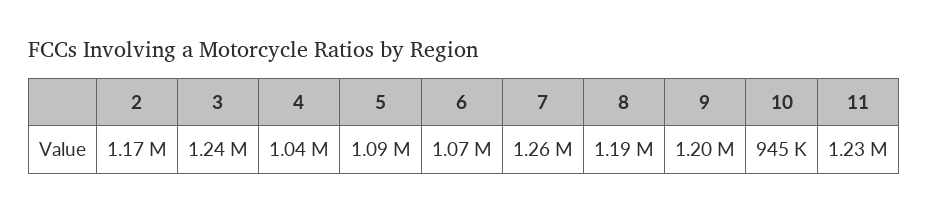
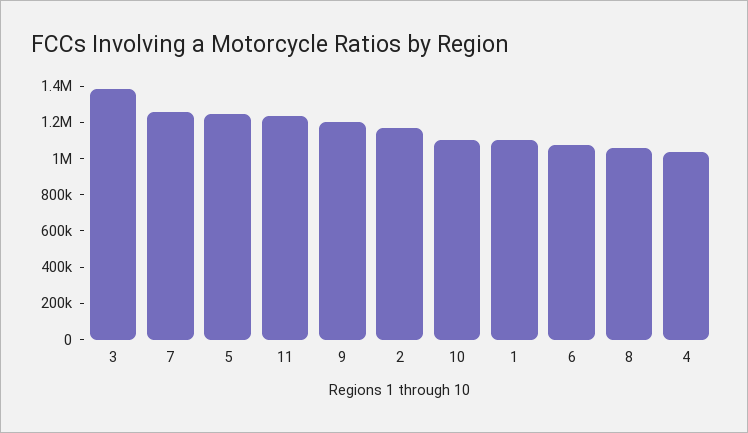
  {
    "2": 1170000,
-   "3": 1240000,
+   "3": 1400000,
    "4": 1040000,
-   "5": 1090000,
+   "5": 1250000,
    "6": 1070000,
    "7": 1260000,
-   "8": 1190000,
+   "8": 1050000,
    "9": 1200000,
-   "10": 945000,
+   "10": 1100000,
-   "11": 1230000
+   "11": 1230000,
+   "1": 1100000
  }

